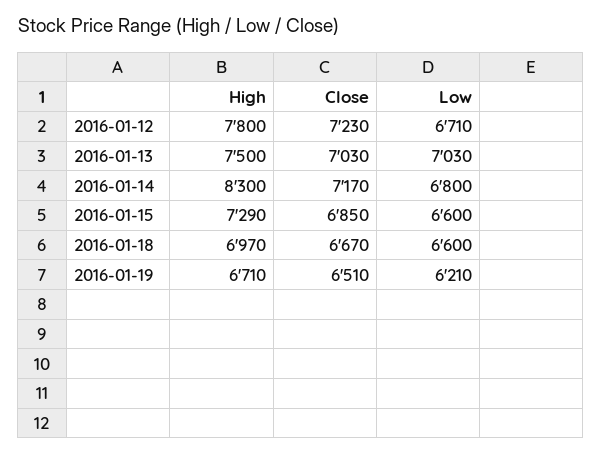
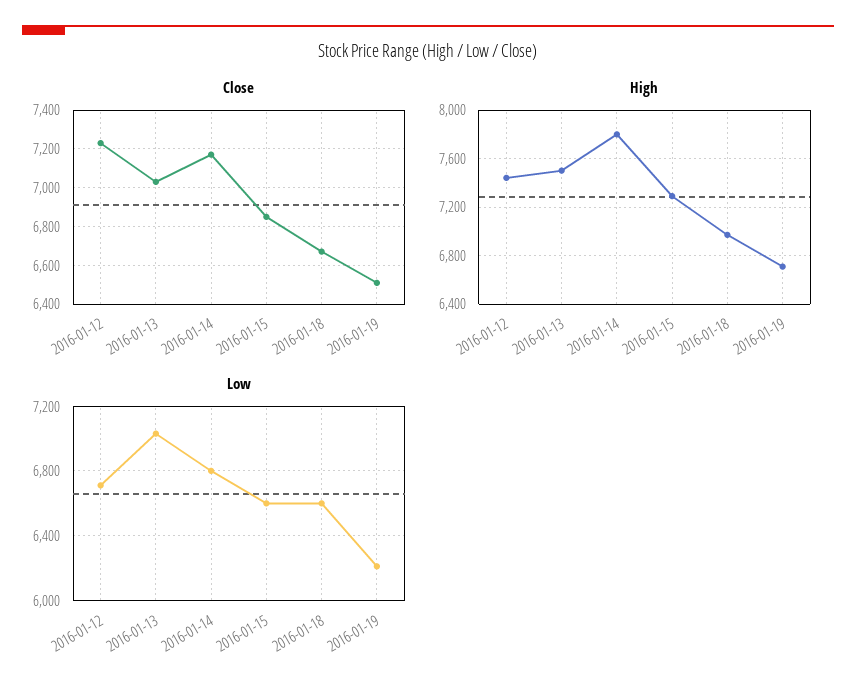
  {
    "High": {
-     "2016-01-12": 7800,
+     "2016-01-12": 7450,
      "2016-01-13": 7500,
-     "2016-01-14": 8300,
+     "2016-01-14": 7800,
      "2016-01-15": 7290,
      "2016-01-18": 6970,
      "2016-01-19": 6710
    },
    "Close": {
      "2016-01-12": 7230,
      "2016-01-13": 7030,
      "2016-01-14": 7170,
      "2016-01-15": 6850,
      "2016-01-18": 6670,
      "2016-01-19": 6510
    },
    "Low": {
      "2016-01-12": 6710,
      "2016-01-13": 7030,
      "2016-01-14": 6800,
      "2016-01-15": 6600,
      "2016-01-18": 6600,
      "2016-01-19": 6210
    }
  }

